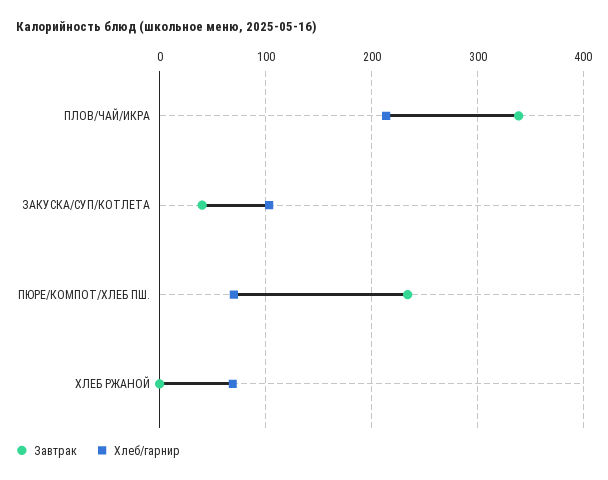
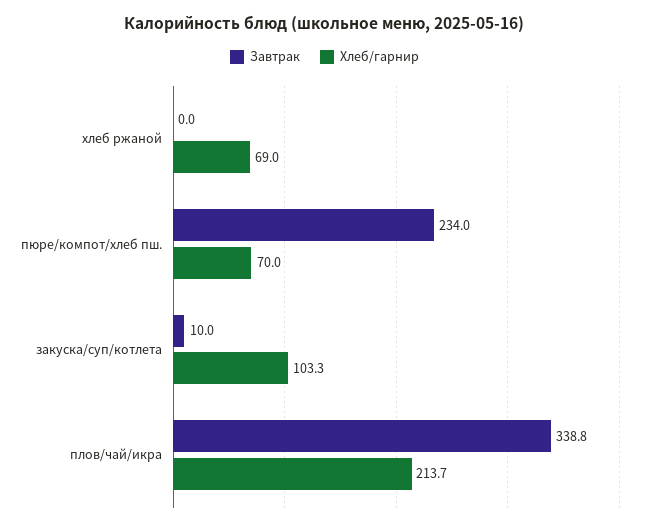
  {
    "Завтрак": {
      "ПЛОВ/ЧАЙ/ИКРА": 338.8,
-     "ЗАКУСКА/СУП/КОТЛЕТА": 40,
+     "ЗАКУСКА/СУП/КОТЛЕТА": 10,
      "ПЮРЕ/КОМПОТ/ХЛЕБ ПШ.": 234,
      "ХЛЕБ РЖАНОЙ": 0
    },
    "Хлеб/гарнир": {
      "ПЛОВ/ЧАЙ/ИКРА": 213.7,
      "ЗАКУСКА/СУП/КОТЛЕТА": 103.3,
      "ПЮРЕ/КОМПОТ/ХЛЕБ ПШ.": 70,
      "ХЛЕБ РЖАНОЙ": 69
    }
  }

